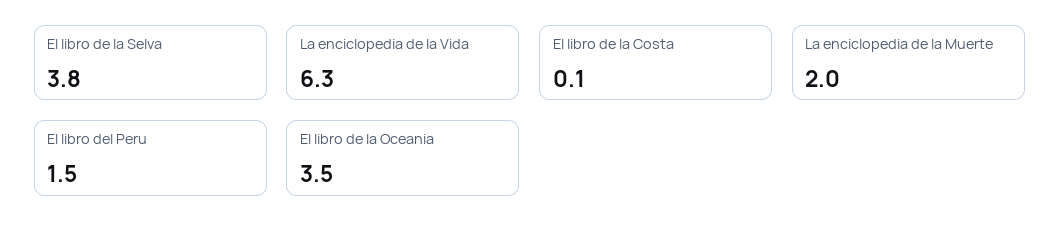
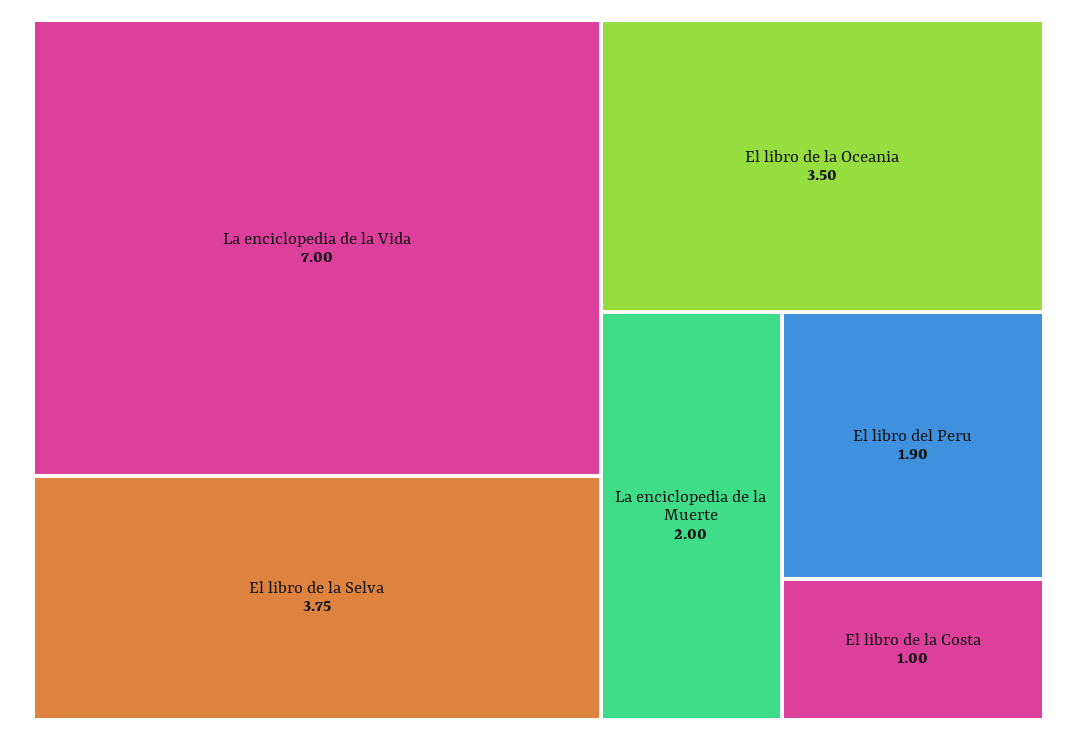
  {
    "El libro de la Selva": 3.75,
-   "La enciclopedia de la Vida": 6.3,
+   "La enciclopedia de la Vida": 7,
-   "El libro de la Costa": 0.1,
+   "El libro de la Costa": 1,
    "La enciclopedia de la Muerte": 2,
-   "El libro del Peru": 1.5,
+   "El libro del Peru": 1.9,
    "El libro de la Oceania": 3.5
  }

